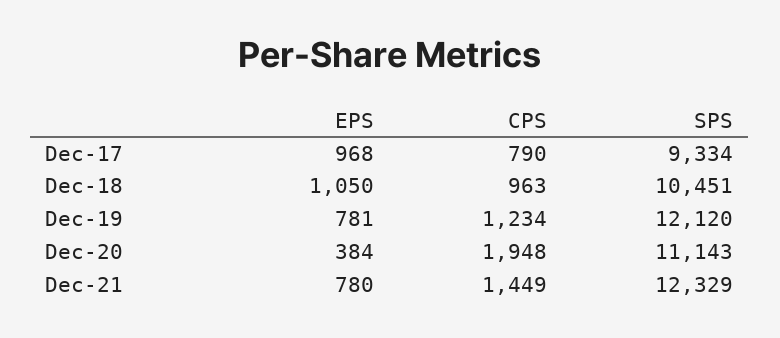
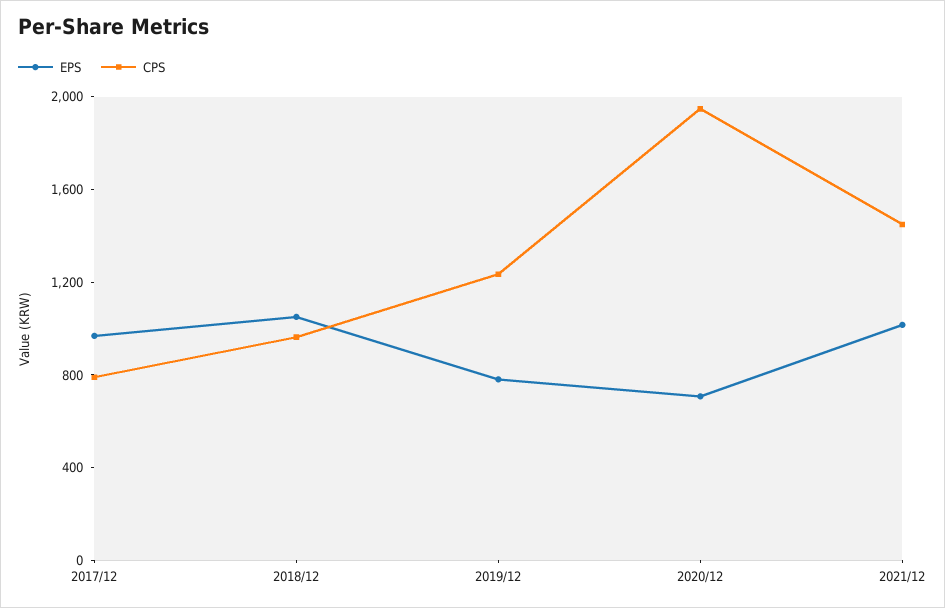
  {
    "EPS": {
      "Dec-17": 968,
      "Dec-18": 1050,
      "Dec-19": 781,
-     "Dec-20": 384,
+     "Dec-20": 700,
-     "Dec-21": 780
+     "Dec-21": 1000
    },
    "CPS": {
      "Dec-17": 790,
      "Dec-18": 963,
      "Dec-19": 1234,
      "Dec-20": 1948,
      "Dec-21": 1449
-   },
+   }
-   "SPS": {
-     "Dec-17": 9334,
-     "Dec-18": 10451,
-     "Dec-19": 12120,
-     "Dec-20": 11143,
-     "Dec-21": 12329
-   }
  }

